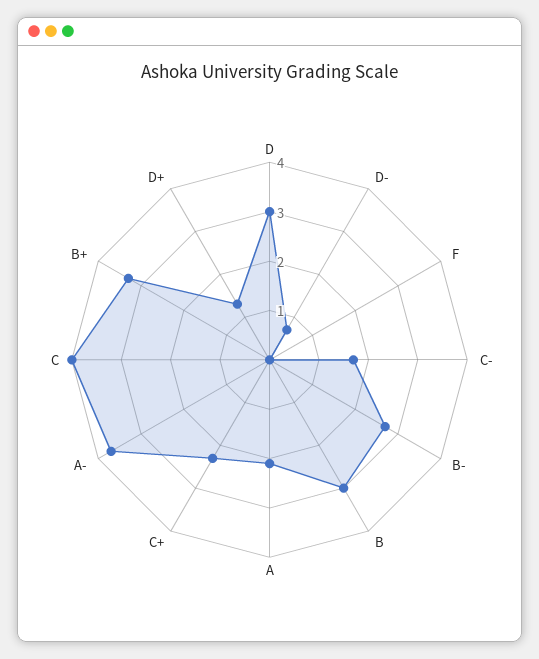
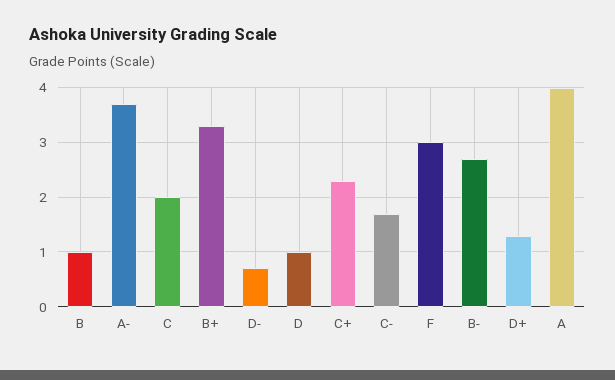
  {
-   "D": 3,
+   "D": 1,
    "D-": 0.5,
-   "F": 0,
+   "F": 3,
    "C-": 1.5,
    "B-": 2.5,
-   "B": 3,
+   "B": 1,
-   "A": 2,
+   "A": 4,
    "C+": 2.5,
    "A-": 3.5,
-   "C": 4,
+   "C": 2,
    "B+": 3.5,
    "D+": 1.5
  }

